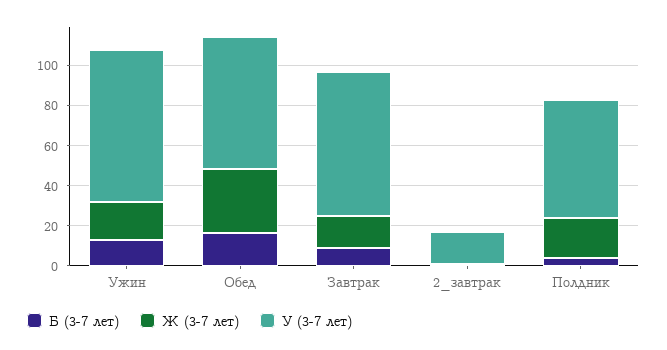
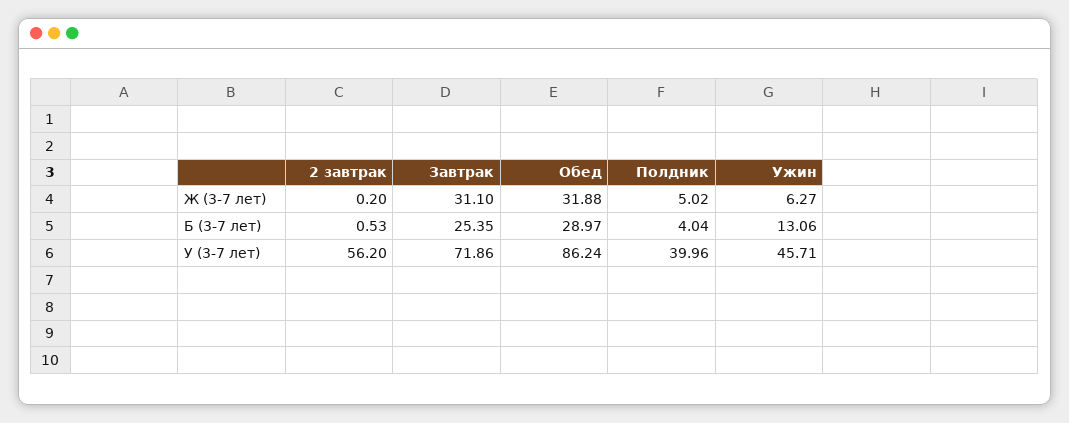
  {
    "Б (3-7 лет)": {
      "Ужин": 13.06,
-     "Обед": 15,
+     "Обед": 28.97,
-     "Завтрак": 10,
+     "Завтрак": 25.35,
      "2_завтрак": 0.53,
      "Полдник": 4.04
    },
    "Ж (3-7 лет)": {
-     "Ужин": 20,
+     "Ужин": 6.27,
      "Обед": 31.88,
-     "Завтрак": 15,
+     "Завтрак": 31.1,
      "2_завтрак": 0.2,
-     "Полдник": 20
+     "Полдник": 5.02
    },
    "У (3-7 лет)": {
-     "Ужин": 75,
+     "Ужин": 45.71,
-     "Обед": 65,
+     "Обед": 86.24,
      "Завтрак": 71.86,
-     "2_завтрак": 15,
+     "2_завтрак": 56.2,
-     "Полдник": 60
+     "Полдник": 39.96
    }
  }

